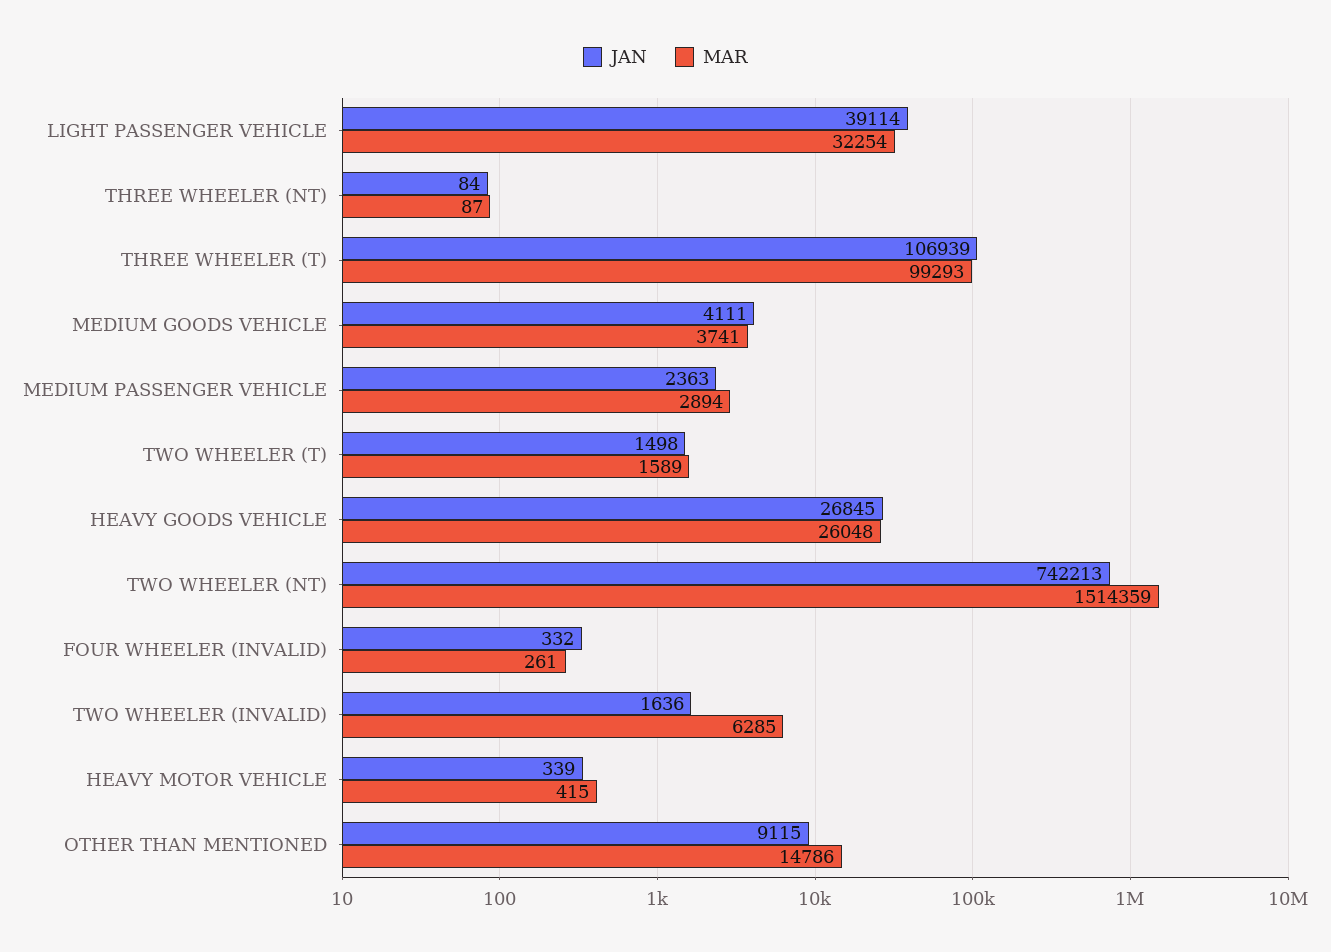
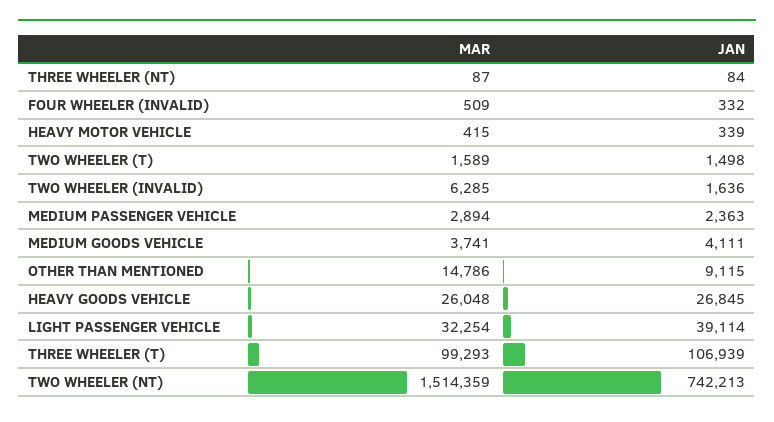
  {
    "JAN": {
      "LIGHT PASSENGER VEHICLE": 39114,
      "THREE WHEELER (NT)": 84,
      "THREE WHEELER (T)": 106939,
      "MEDIUM GOODS VEHICLE": 4111,
      "MEDIUM PASSENGER VEHICLE": 2363,
      "TWO WHEELER (T)": 1498,
      "HEAVY GOODS VEHICLE": 26845,
      "TWO WHEELER (NT)": 742213,
      "FOUR WHEELER (INVALID)": 332,
      "TWO WHEELER (INVALID)": 1636,
      "HEAVY MOTOR VEHICLE": 339,
      "OTHER THAN MENTIONED": 9115
    },
    "MAR": {
      "LIGHT PASSENGER VEHICLE": 32254,
      "THREE WHEELER (NT)": 87,
      "THREE WHEELER (T)": 99293,
      "MEDIUM GOODS VEHICLE": 3741,
      "MEDIUM PASSENGER VEHICLE": 2894,
      "TWO WHEELER (T)": 1589,
      "HEAVY GOODS VEHICLE": 26048,
      "TWO WHEELER (NT)": 1514359,
-     "FOUR WHEELER (INVALID)": 261,
+     "FOUR WHEELER (INVALID)": 509,
      "TWO WHEELER (INVALID)": 6285,
      "HEAVY MOTOR VEHICLE": 415,
      "OTHER THAN MENTIONED": 14786
    }
  }

